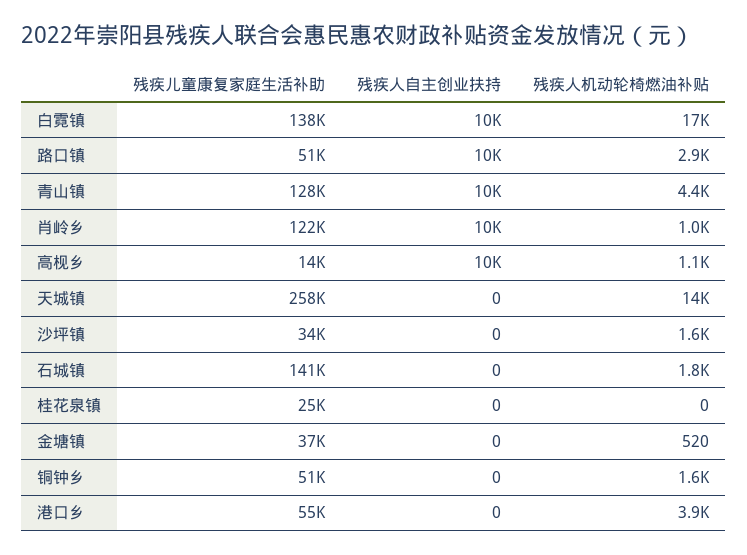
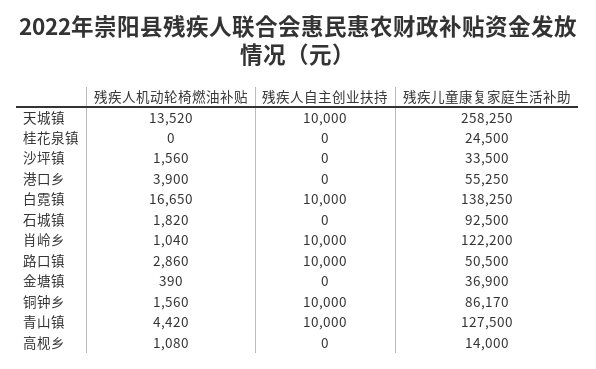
  {
    "残疾儿童康复家庭生活补助": {
      "白霓镇": 138250,
      "路口镇": 50500,
      "青山镇": 127500,
      "肖岭乡": 122200,
      "高枧乡": 14000,
      "天城镇": 258250,
      "沙坪镇": 33500,
-     "石城镇": 141000,
+     "石城镇": 92500,
      "桂花泉镇": 24500,
      "金塘镇": 36900,
-     "铜钟乡": 51000,
+     "铜钟乡": 86170,
      "港口乡": 55250
    },
    "残疾人自主创业扶持": {
      "白霓镇": 10000,
      "路口镇": 10000,
      "青山镇": 10000,
      "肖岭乡": 10000,
-     "高枧乡": 10000,
+     "高枧乡": 0,
-     "天城镇": 0,
+     "天城镇": 10000,
      "沙坪镇": 0,
      "石城镇": 0,
      "桂花泉镇": 0,
      "金塘镇": 0,
-     "铜钟乡": 0,
+     "铜钟乡": 10000,
      "港口乡": 0
    },
    "残疾人机动轮椅燃油补贴": {
      "白霓镇": 16650,
      "路口镇": 2860,
      "青山镇": 4420,
      "肖岭乡": 1040,
      "高枧乡": 1080,
      "天城镇": 13520,
      "沙坪镇": 1560,
      "石城镇": 1820,
      "桂花泉镇": 0,
-     "金塘镇": 520,
+     "金塘镇": 390,
      "铜钟乡": 1560,
      "港口乡": 3900
    }
  }

